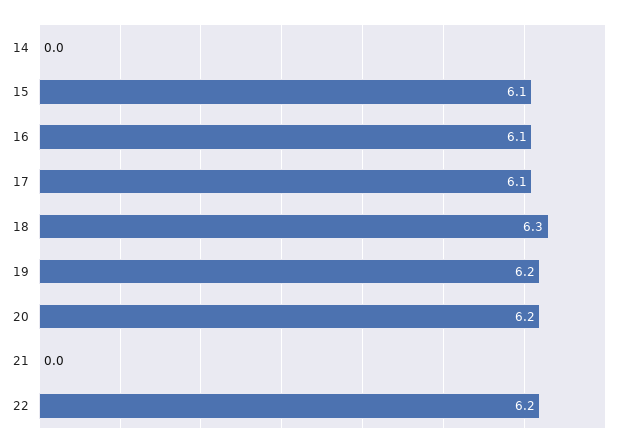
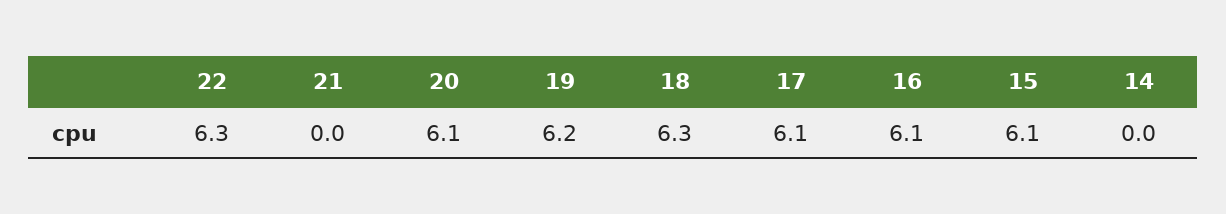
  {
    "14": 0,
    "15": 6.1,
    "16": 6.1,
    "17": 6.1,
    "18": 6.3,
    "19": 6.2,
-   "20": 6.2,
+   "20": 6.1,
    "21": 0,
-   "22": 6.2
+   "22": 6.3
  }

